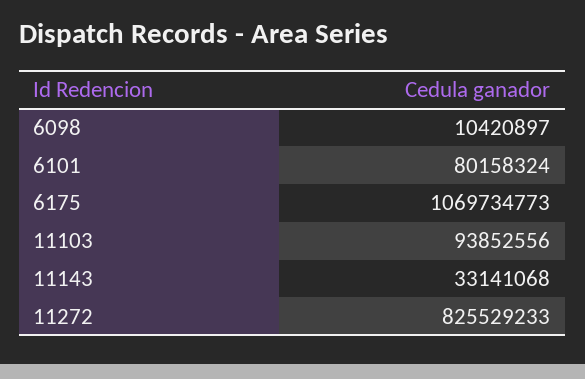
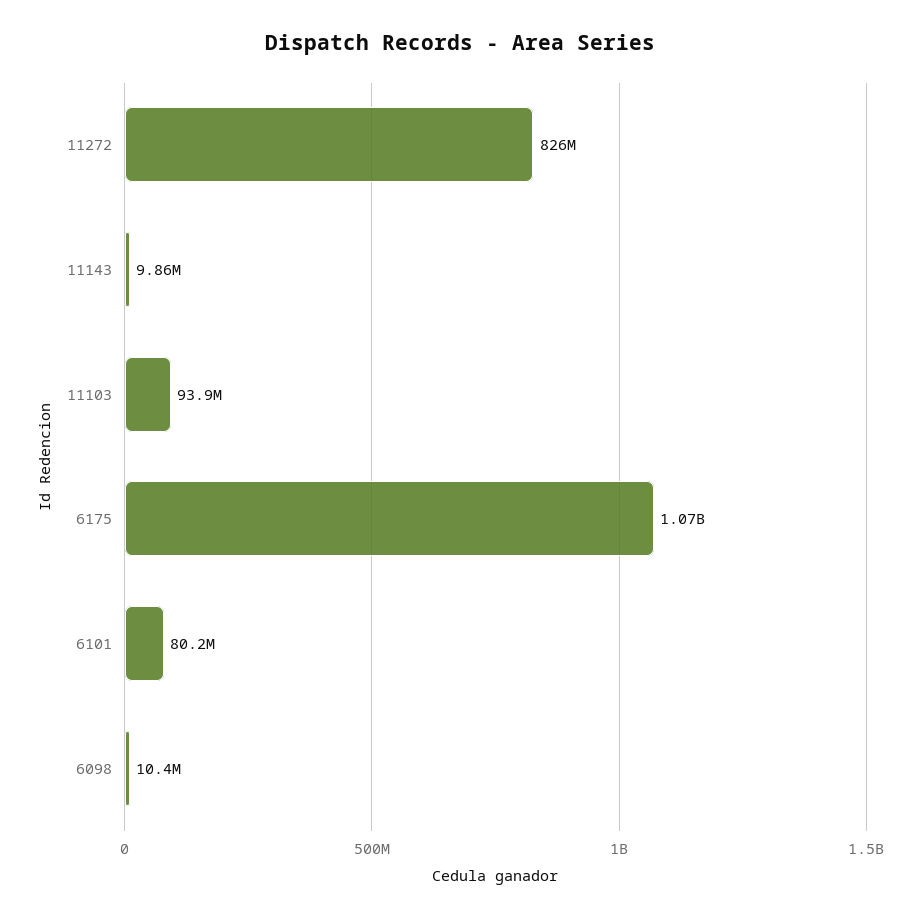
  {
    "6098": 10420897,
    "6101": 80158324,
    "6175": 1069734773,
    "11103": 93852556,
-   "11143": 33141068,
+   "11143": 9860000,
    "11272": 825529233
  }

